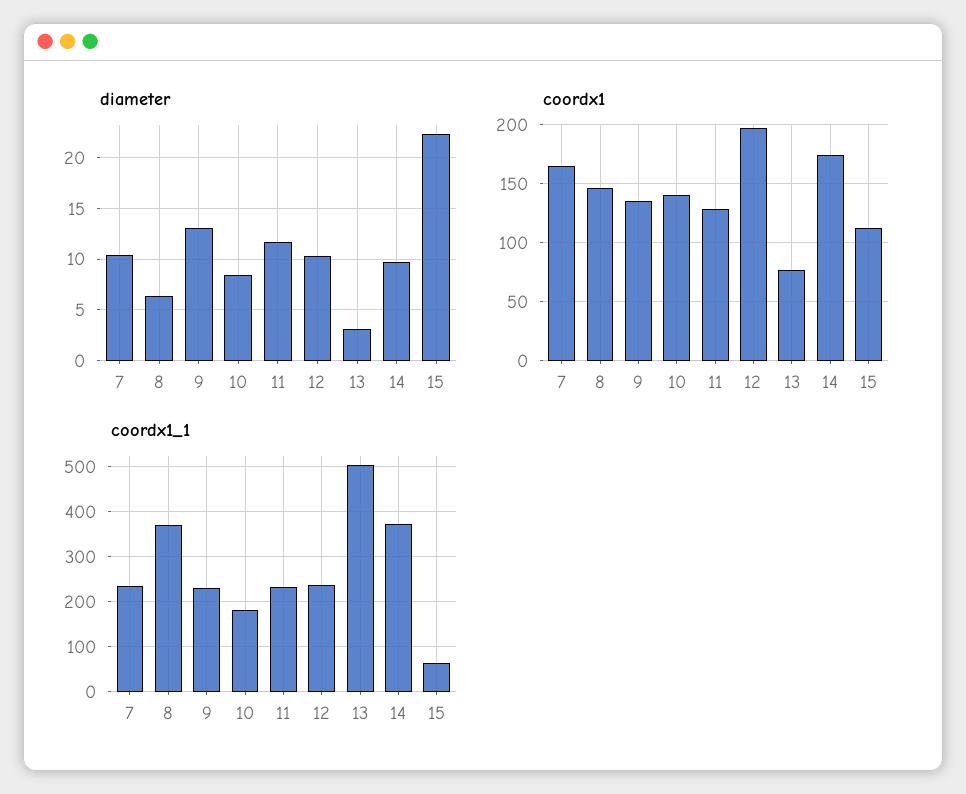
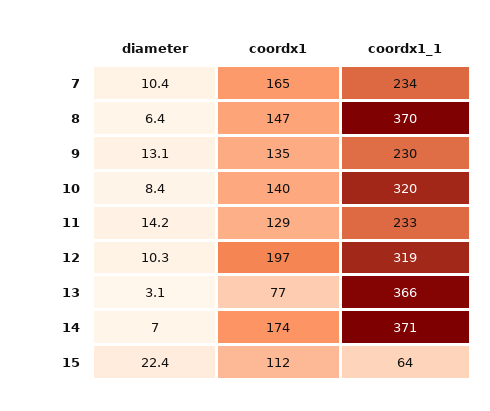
  {
    "diameter": {
      "7": 10.4,
      "8": 6.4,
      "9": 13.1,
      "10": 8.4,
-     "11": 12,
+     "11": 14.2,
      "12": 10.3,
      "13": 3.1,
-     "14": 10,
+     "14": 7,
      "15": 22.4
    },
    "coordx1": {
      "7": 165,
      "8": 147,
      "9": 135,
      "10": 140,
      "11": 129,
      "12": 197,
      "13": 77,
      "14": 174,
      "15": 112
    },
    "coordx1_1": {
      "7": 234,
      "8": 370,
      "9": 230,
-     "10": 180,
+     "10": 320,
      "11": 233,
-     "12": 240,
+     "12": 319,
-     "13": 500,
+     "13": 366,
      "14": 371,
      "15": 64
    }
  }

